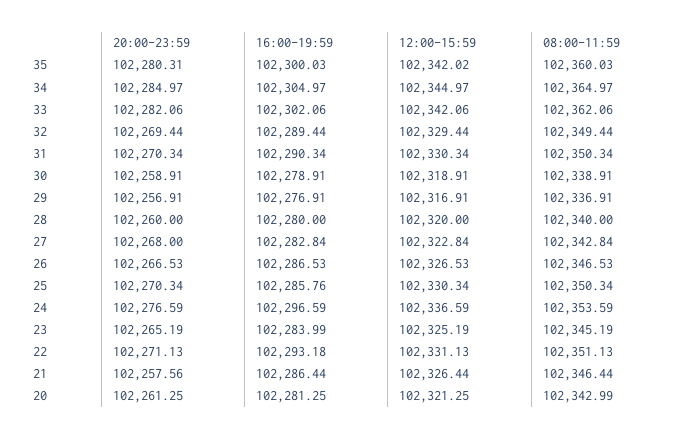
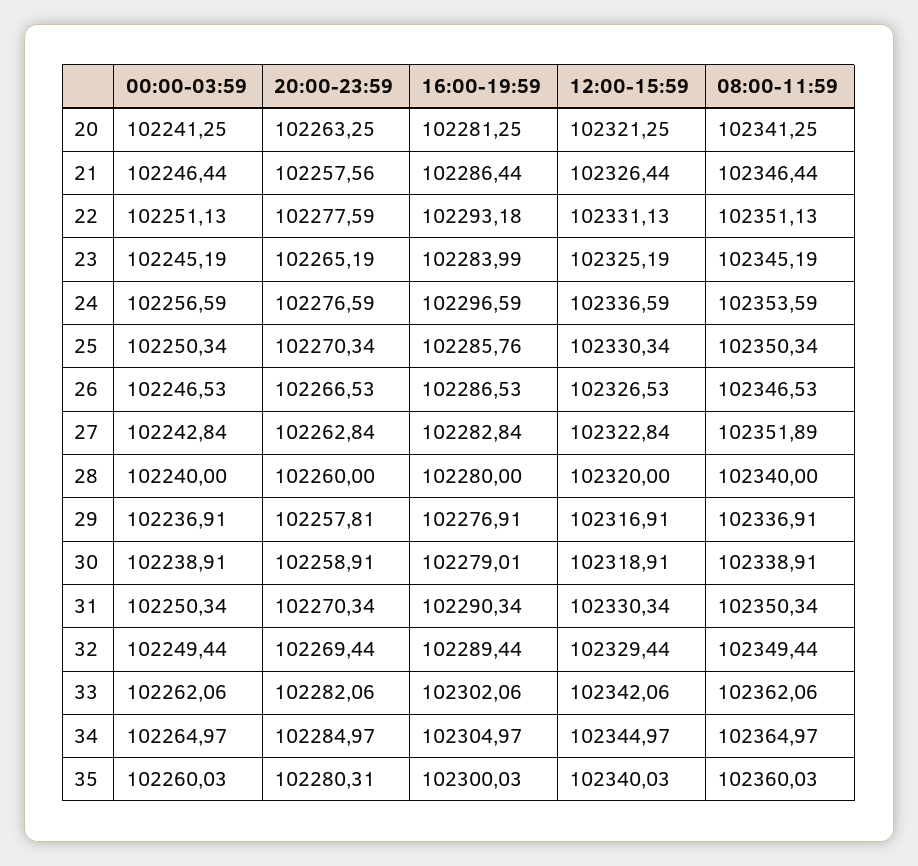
  {
    "20:00-23:59": {
      "35": 102280.31,
      "34": 102284.97,
      "33": 102282.06,
      "32": 102269.44,
      "31": 102270.34,
      "30": 102258.91,
-     "29": 102256.91,
+     "29": 102257.81,
      "28": 102260,
-     "27": 102268,
+     "27": 102262.84,
      "26": 102266.53,
      "25": 102270.34,
      "24": 102276.59,
      "23": 102265.19,
-     "22": 102271.13,
+     "22": 102277.59,
      "21": 102257.56,
-     "20": 102261.25
+     "20": 102263.25
    },
    "16:00-19:59": {
      "35": 102300.03,
      "34": 102304.97,
      "33": 102302.06,
      "32": 102289.44,
      "31": 102290.34,
-     "30": 102278.91,
+     "30": 102279.01,
      "29": 102276.91,
      "28": 102280,
      "27": 102282.84,
      "26": 102286.53,
      "25": 102285.76,
      "24": 102296.59,
      "23": 102283.99,
      "22": 102293.18,
      "21": 102286.44,
      "20": 102281.25
    },
    "12:00-15:59": {
-     "35": 102342.02,
+     "35": 102340.03,
      "34": 102344.97,
      "33": 102342.06,
      "32": 102329.44,
      "31": 102330.34,
      "30": 102318.91,
      "29": 102316.91,
      "28": 102320,
      "27": 102322.84,
      "26": 102326.53,
      "25": 102330.34,
      "24": 102336.59,
      "23": 102325.19,
      "22": 102331.13,
      "21": 102326.44,
      "20": 102321.25
    },
    "08:00-11:59": {
      "35": 102360.03,
      "34": 102364.97,
      "33": 102362.06,
      "32": 102349.44,
      "31": 102350.34,
      "30": 102338.91,
      "29": 102336.91,
      "28": 102340,
-     "27": 102342.84,
+     "27": 102351.89,
      "26": 102346.53,
      "25": 102350.34,
      "24": 102353.59,
      "23": 102345.19,
      "22": 102351.13,
      "21": 102346.44,
-     "20": 102342.99
+     "20": 102341.25
-   }
+   },
+   "00:00-03:59": {
+     "20": 102241.25,
+     "21": 102246.44,
+     "22": 102251.13,
+     "23": 102245.19,
+     "24": 102256.59,
+     "25": 102250.34,
+     "26": 102246.53,
+     "27": 102242.84,
+     "28": 102240,
+     "29": 102236.91,
+     "30": 102238.91,
+     "31": 102250.34,
+     "32": 102249.44,
+     "33": 102262.06,
+     "34": 102264.97,
+     "35": 102260.03
+   }
  }

